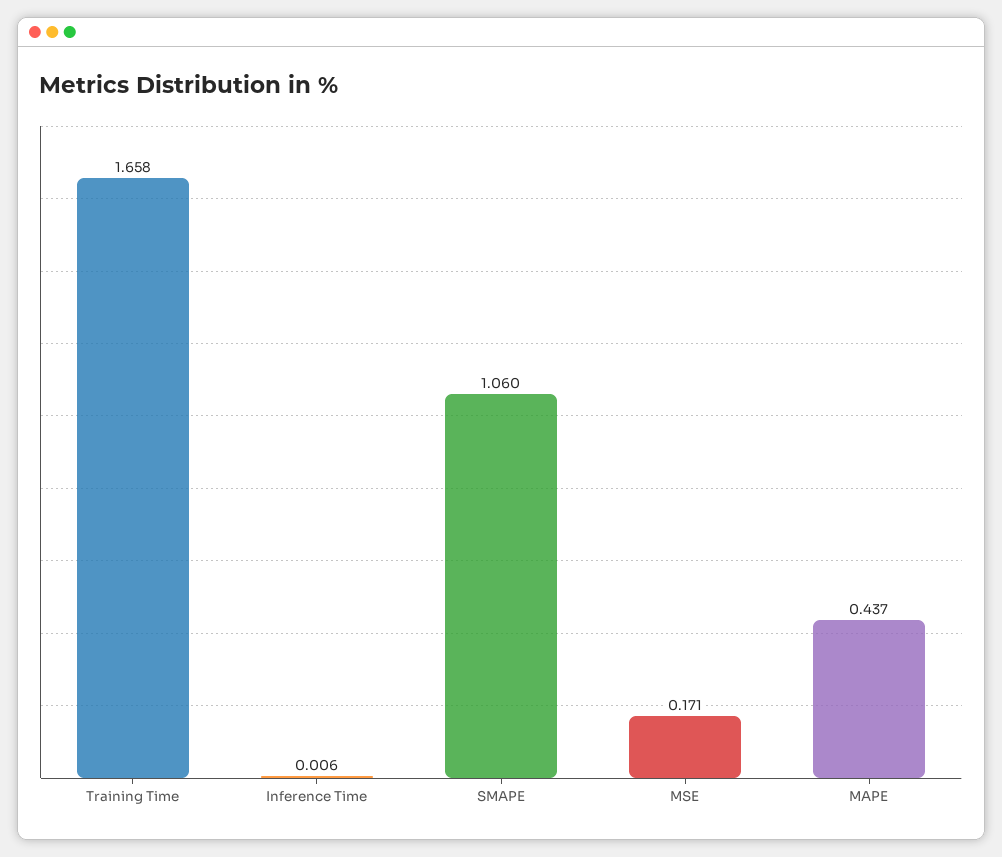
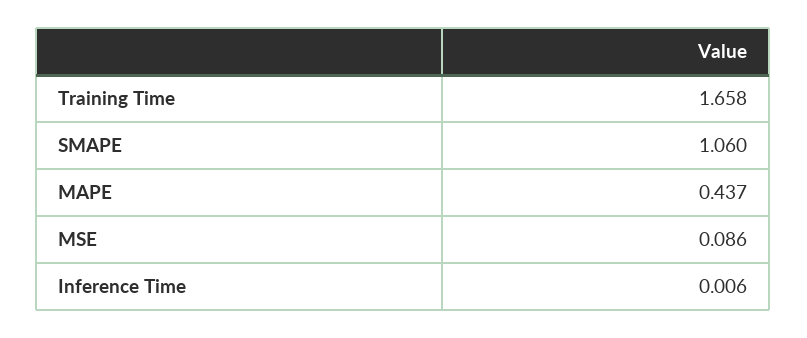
  {
    "Training Time": 1.658,
    "Inference Time": 0.006,
    "SMAPE": 1.06,
-   "MSE": 0.171,
+   "MSE": 0.086,
    "MAPE": 0.437
  }

